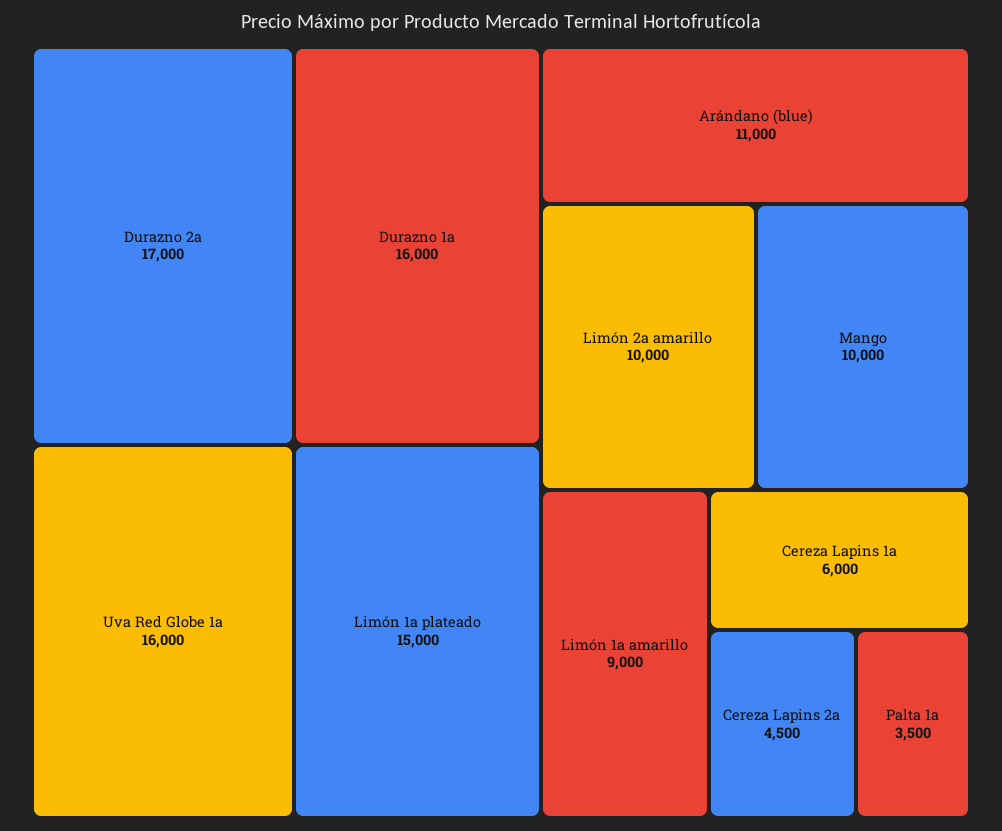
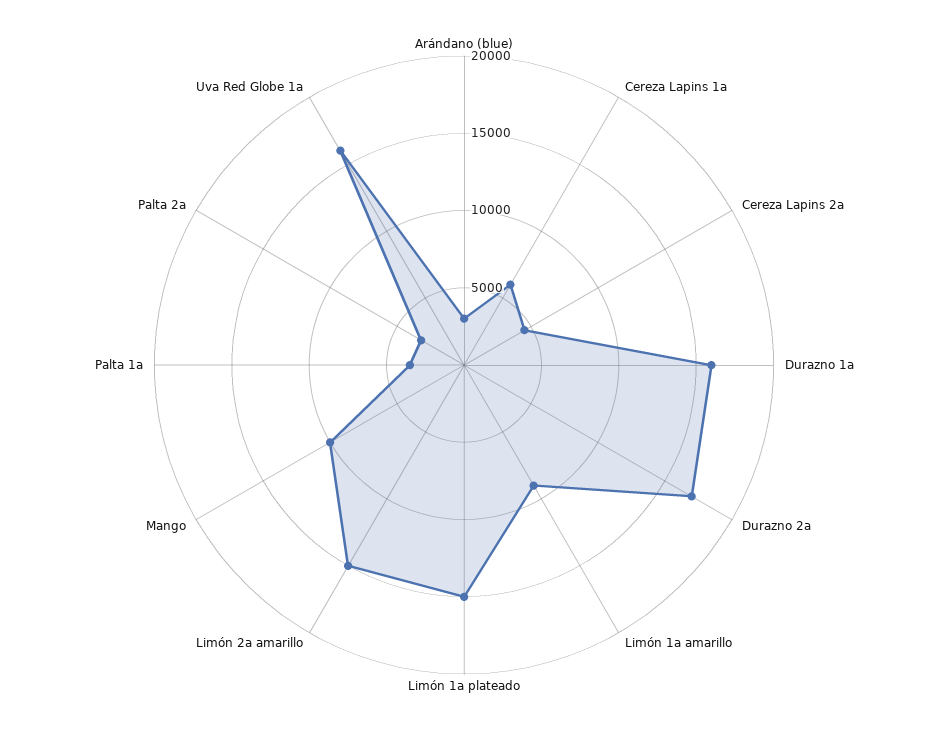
  {
    "Durazno 2a": 17000,
    "Durazno 1a": 16000,
    "Uva Red Globe 1a": 16000,
    "Limón 1a plateado": 15000,
-   "Arándano (blue)": 11000,
+   "Arándano (blue)": 3000,
-   "Limón 2a amarillo": 10000,
+   "Limón 2a amarillo": 15000,
    "Mango": 10000,
    "Limón 1a amarillo": 9000,
    "Cereza Lapins 1a": 6000,
    "Cereza Lapins 2a": 4500,
-   "Palta 1a": 3500
+   "Palta 1a": 3500,
+   "Palta 2a": 3000
  }

